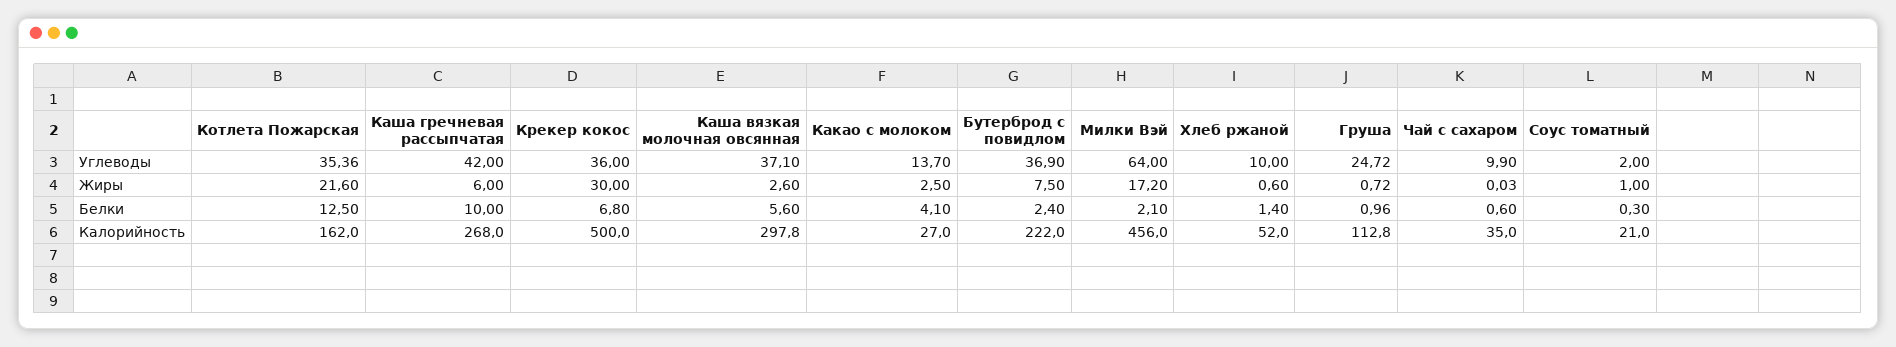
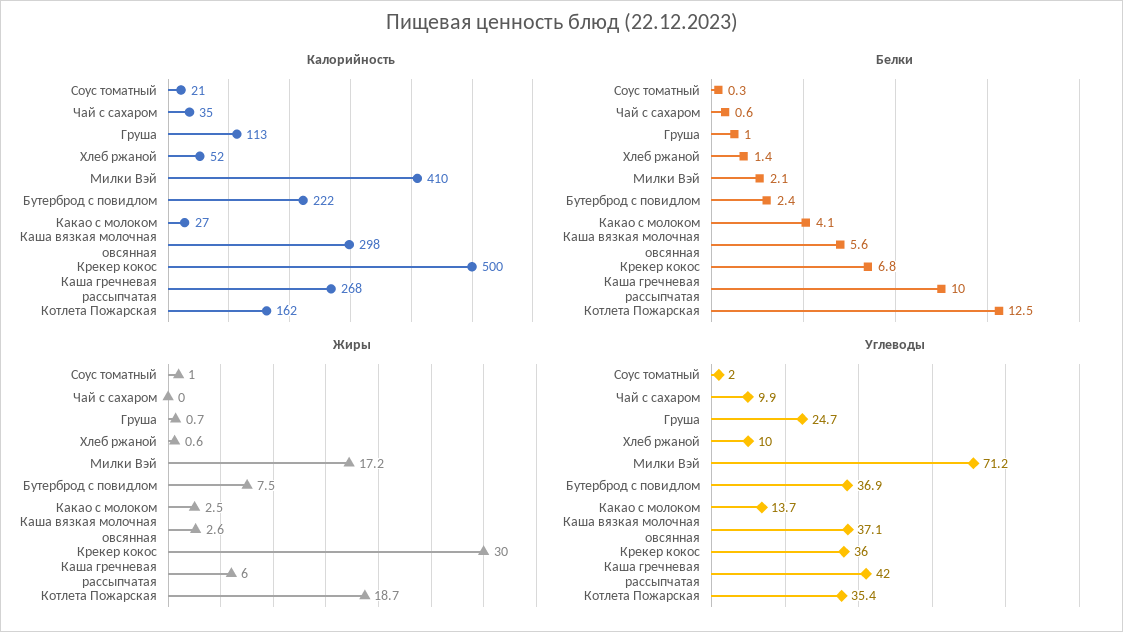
  {
    "Углеводы": {
      "Котлета Пожарская": 35.36,
      "Каша гречневая рассыпчатая": 42,
      "Крекер кокос": 36,
      "Каша вязкая молочная овсянная": 37.1,
      "Какао с молоком": 13.7,
      "Бутерброд с повидлом": 36.9,
-     "Милки Вэй": 64,
+     "Милки Вэй": 71.2,
      "Хлеб ржаной": 10,
      "Груша": 24.72,
      "Чай с сахаром": 9.9,
      "Соус томатный": 2
    },
    "Жиры": {
-     "Котлета Пожарская": 21.6,
+     "Котлета Пожарская": 18.7,
      "Каша гречневая рассыпчатая": 6,
      "Крекер кокос": 30,
      "Каша вязкая молочная овсянная": 2.6,
      "Какао с молоком": 2.5,
      "Бутерброд с повидлом": 7.5,
      "Милки Вэй": 17.2,
      "Хлеб ржаной": 0.6,
      "Груша": 0.72,
      "Чай с сахаром": 0.03,
      "Соус томатный": 1
    },
    "Белки": {
      "Котлета Пожарская": 12.5,
      "Каша гречневая рассыпчатая": 10,
      "Крекер кокос": 6.8,
      "Каша вязкая молочная овсянная": 5.6,
      "Какао с молоком": 4.1,
      "Бутерброд с повидлом": 2.4,
      "Милки Вэй": 2.1,
      "Хлеб ржаной": 1.4,
      "Груша": 0.96,
      "Чай с сахаром": 0.6,
      "Соус томатный": 0.3
    },
    "Калорийность": {
      "Котлета Пожарская": 162,
      "Каша гречневая рассыпчатая": 268,
      "Крекер кокос": 500,
      "Каша вязкая молочная овсянная": 297.8,
      "Какао с молоком": 27,
      "Бутерброд с повидлом": 222,
-     "Милки Вэй": 456,
+     "Милки Вэй": 410,
      "Хлеб ржаной": 52,
      "Груша": 112.8,
      "Чай с сахаром": 35,
      "Соус томатный": 21
    }
  }

